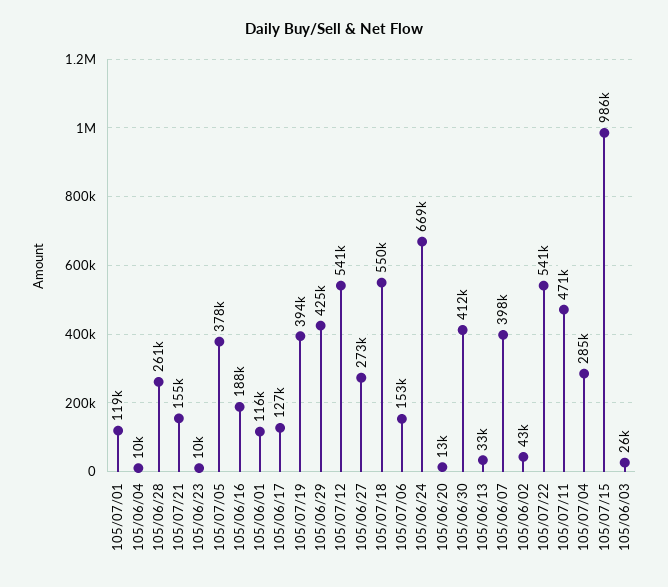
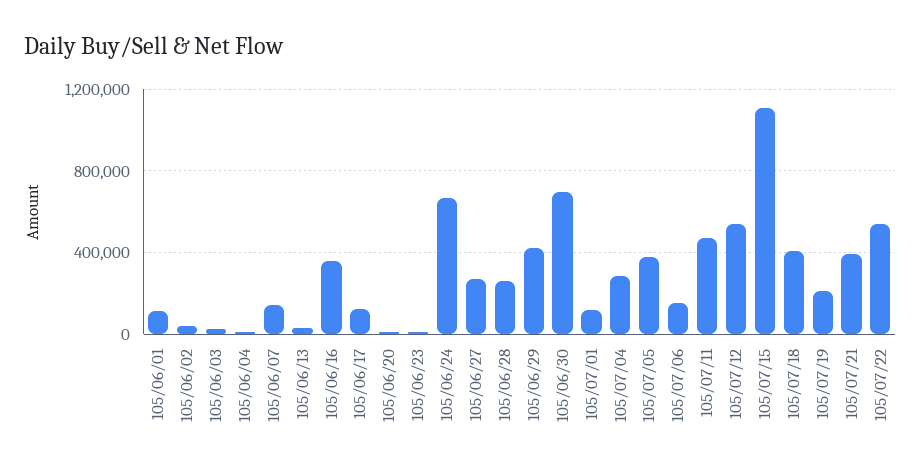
  {
    "105/07/01": 119000,
    "105/06/04": 10000,
    "105/06/28": 261000,
-   "105/07/21": 155000,
+   "105/07/21": 400000,
    "105/06/23": 10000,
    "105/07/05": 378000,
-   "105/06/16": 188000,
+   "105/06/16": 350000,
    "105/06/01": 116000,
    "105/06/17": 127000,
-   "105/07/19": 394000,
+   "105/07/19": 200000,
    "105/06/29": 425000,
    "105/07/12": 541000,
    "105/06/27": 273000,
-   "105/07/18": 550000,
+   "105/07/18": 400000,
    "105/07/06": 153000,
    "105/06/24": 669000,
    "105/06/20": 13000,
-   "105/06/30": 412000,
+   "105/06/30": 700000,
    "105/06/13": 33000,
-   "105/06/07": 398000,
+   "105/06/07": 150000,
    "105/06/02": 43000,
    "105/07/22": 541000,
    "105/07/11": 471000,
    "105/07/04": 285000,
-   "105/07/15": 986000,
+   "105/07/15": 1100000,
    "105/06/03": 26000
  }

